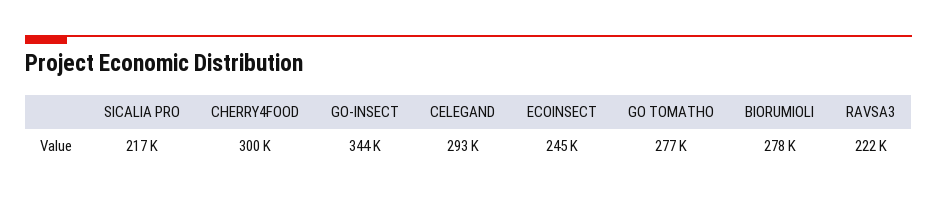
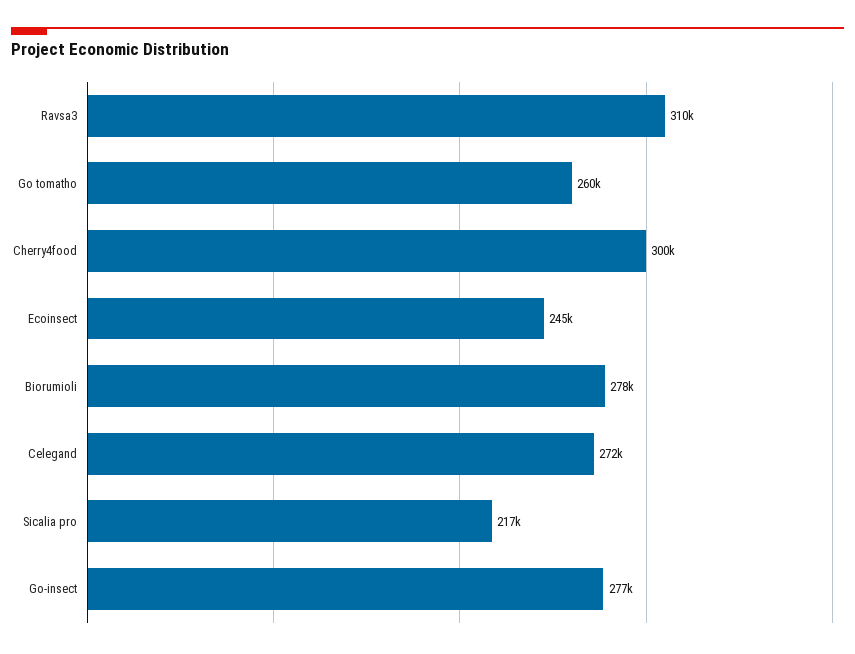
  {
    "SICALIA PRO": 217000,
    "CHERRY4FOOD": 300000,
-   "GO-INSECT": 344000,
+   "GO-INSECT": 277000,
-   "CELEGAND": 293000,
+   "CELEGAND": 272000,
    "ECOINSECT": 245000,
-   "GO TOMATHO": 277000,
+   "GO TOMATHO": 260000,
    "BIORUMIOLI": 278000,
-   "RAVSA3": 222000
+   "RAVSA3": 310000
  }

